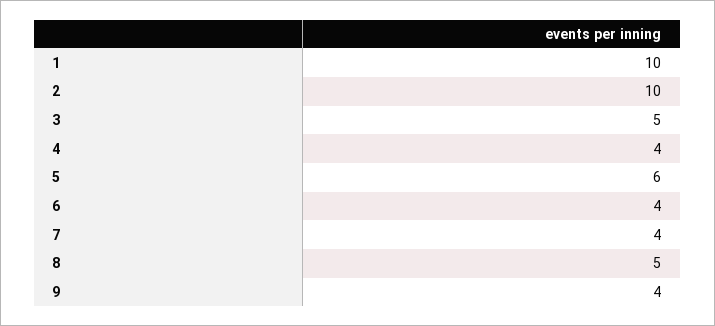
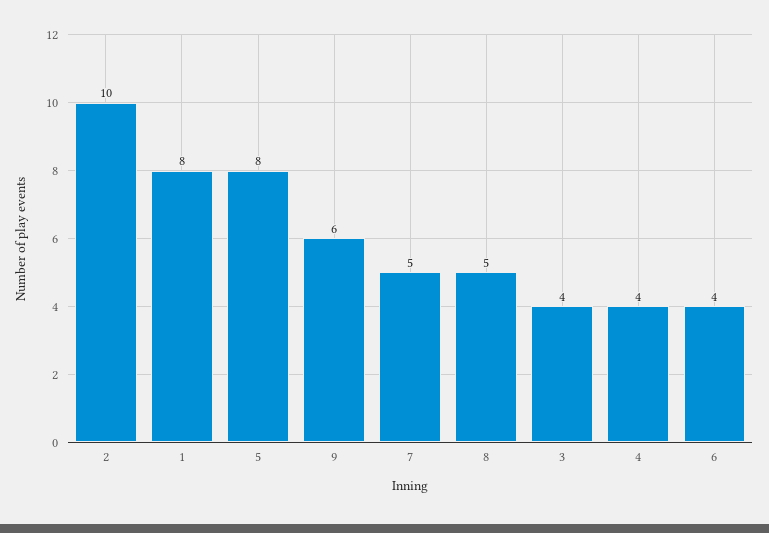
  {
-   "1": 10,
+   "1": 8,
    "2": 10,
-   "3": 5,
+   "3": 4,
    "4": 4,
-   "5": 6,
+   "5": 8,
    "6": 4,
-   "7": 4,
+   "7": 5,
    "8": 5,
-   "9": 4
+   "9": 6
  }

